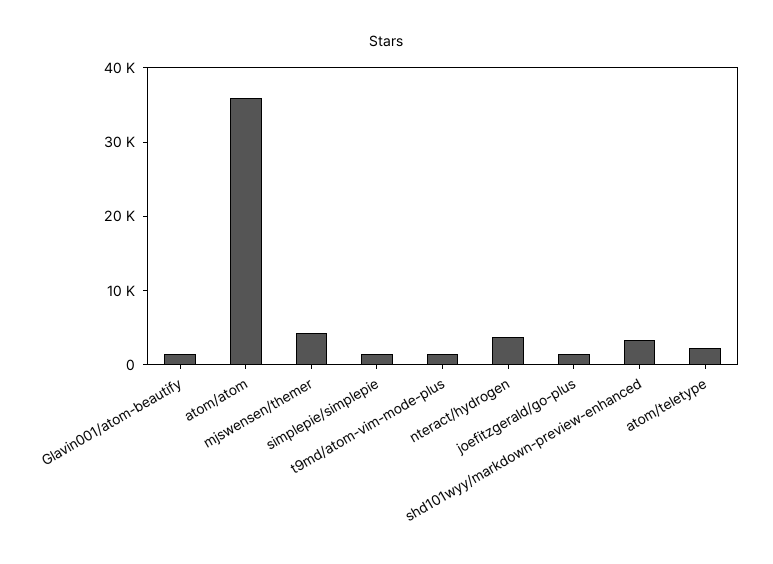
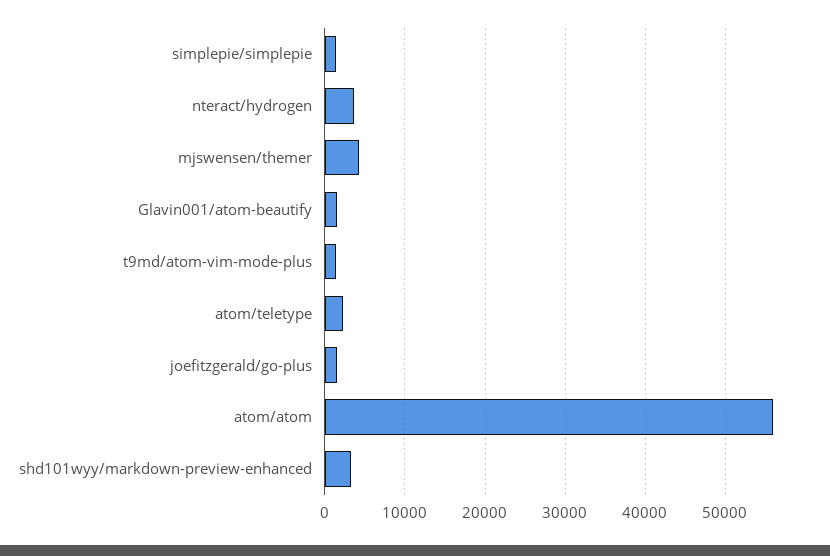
  {
    "Glavin001/atom-beautify": 2000,
-   "atom/atom": 36000,
+   "atom/atom": 56000,
    "mjswensen/themer": 4000,
    "simplepie/simplepie": 1000,
    "t9md/atom-vim-mode-plus": 1000,
    "nteract/hydrogen": 4000,
    "joefitzgerald/go-plus": 2000,
    "shd101wyy/markdown-preview-enhanced": 3000,
    "atom/teletype": 2000
  }

